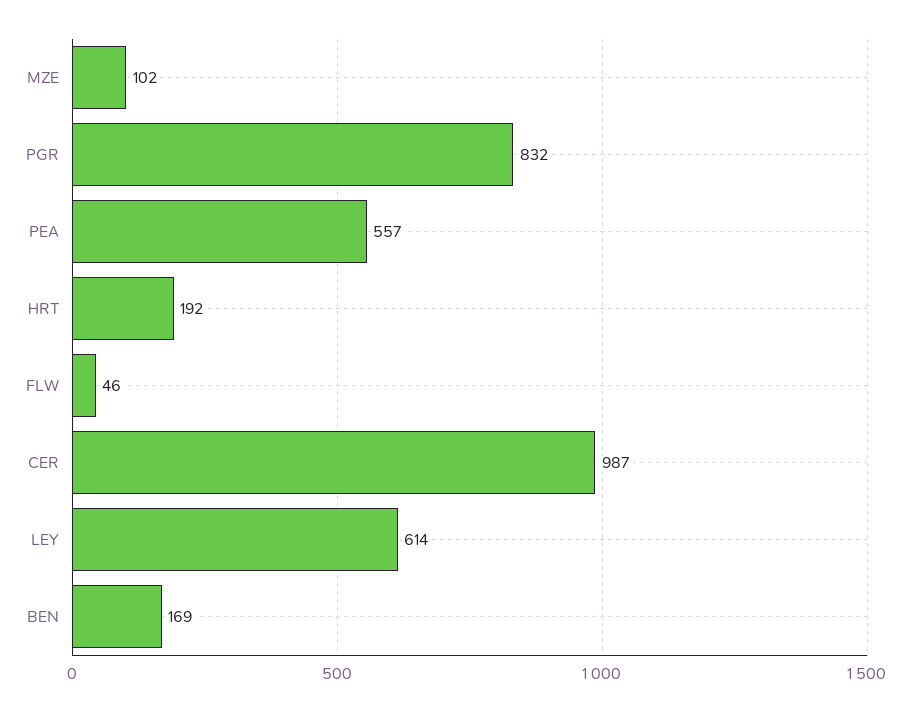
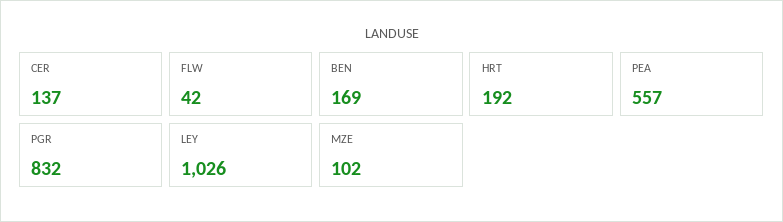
  {
    "MZE": 102,
    "PGR": 832,
    "PEA": 557,
    "HRT": 192,
-   "FLW": 46,
+   "FLW": 42,
-   "CER": 987,
+   "CER": 137,
-   "LEY": 614,
+   "LEY": 1026,
    "BEN": 169
  }

